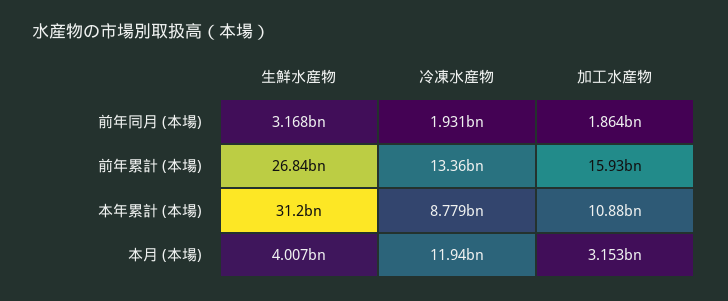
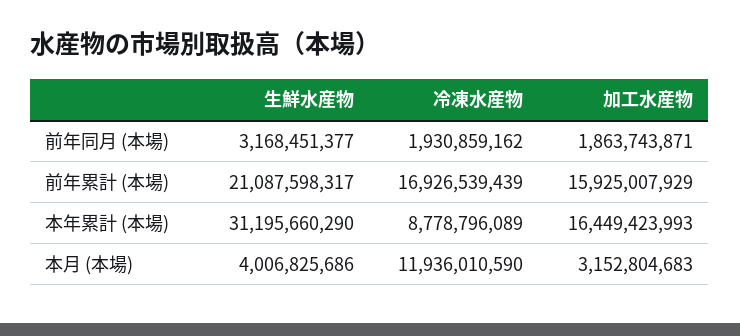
  {
    "生鮮水産物": {
      "前年同月 (本場)": 3168451377,
-     "前年累計 (本場)": 26840000000,
+     "前年累計 (本場)": 21087598317,
      "本年累計 (本場)": 31195660290,
      "本月 (本場)": 4006825686
    },
    "冷凍水産物": {
      "前年同月 (本場)": 1930859162,
-     "前年累計 (本場)": 13360000000,
+     "前年累計 (本場)": 16926539439,
      "本年累計 (本場)": 8778796089,
      "本月 (本場)": 11936010590
    },
    "加工水産物": {
      "前年同月 (本場)": 1863743871,
      "前年累計 (本場)": 15925007929,
-     "本年累計 (本場)": 10880000000,
+     "本年累計 (本場)": 16449423993,
      "本月 (本場)": 3152804683
    }
  }

